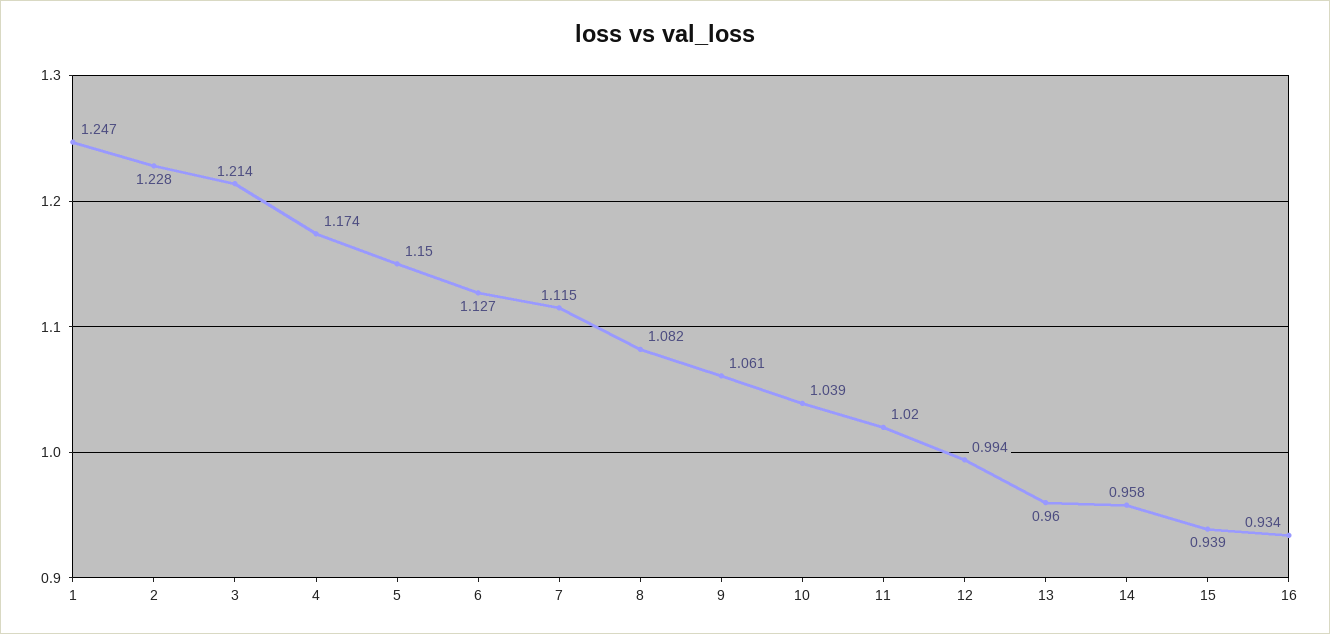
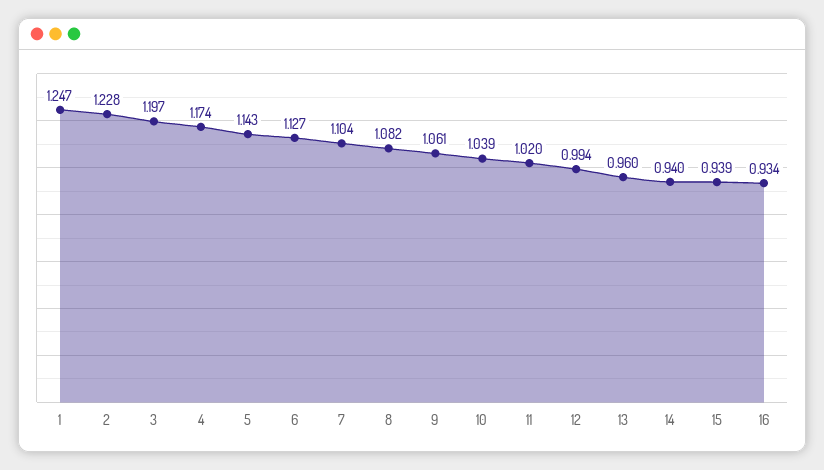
  {
    "1": 1.247,
    "2": 1.228,
-   "3": 1.214,
+   "3": 1.197,
    "4": 1.174,
-   "5": 1.15,
+   "5": 1.143,
    "6": 1.127,
-   "7": 1.115,
+   "7": 1.104,
    "8": 1.082,
    "9": 1.061,
    "10": 1.039,
    "11": 1.02,
    "12": 0.994,
    "13": 0.96,
-   "14": 0.958,
+   "14": 0.94,
    "15": 0.939,
    "16": 0.934
  }

